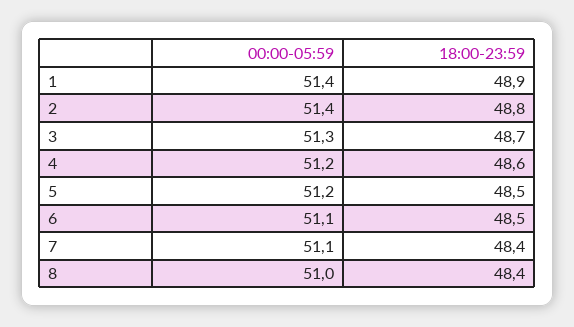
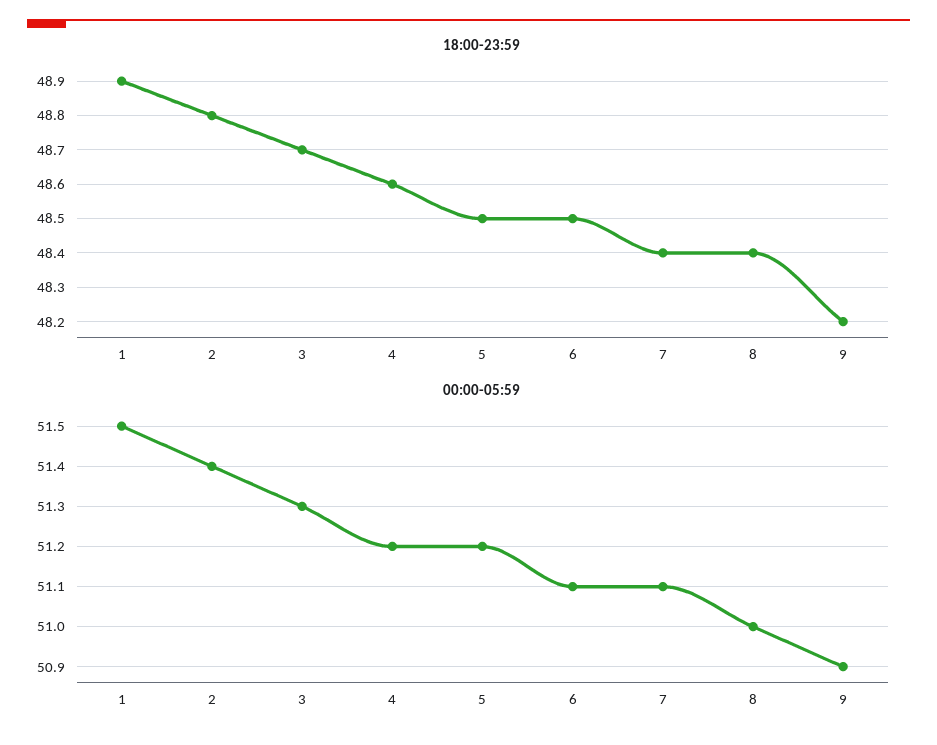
  {
    "00:00-05:59": {
-     "1": 51.4,
+     "1": 51.5,
      "2": 51.4,
      "3": 51.3,
      "4": 51.2,
      "5": 51.2,
      "6": 51.1,
      "7": 51.1,
-     "8": 51
+     "8": 51,
+     "9": 50.9
    },
    "18:00-23:59": {
      "1": 48.9,
      "2": 48.8,
      "3": 48.7,
      "4": 48.6,
      "5": 48.5,
      "6": 48.5,
      "7": 48.4,
-     "8": 48.4
+     "8": 48.4,
+     "9": 48.2
    }
  }

